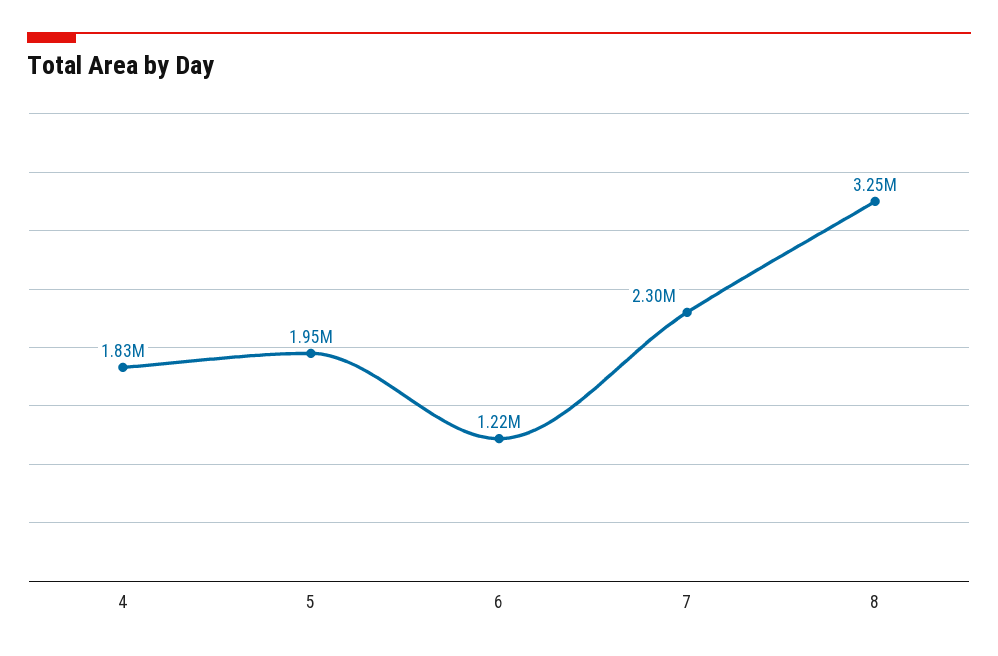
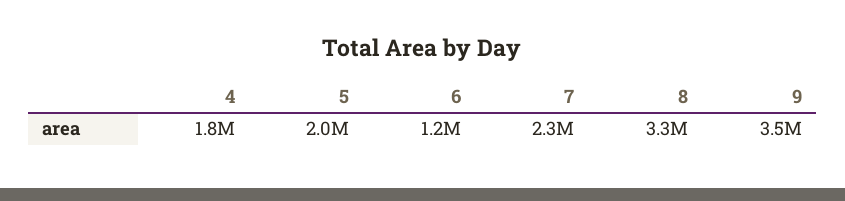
  {
    "4": 1830000,
    "5": 1950000,
    "6": 1220000,
    "7": 2300000,
-   "8": 3250000
+   "8": 3250000,
+   "9": 3500000
  }

